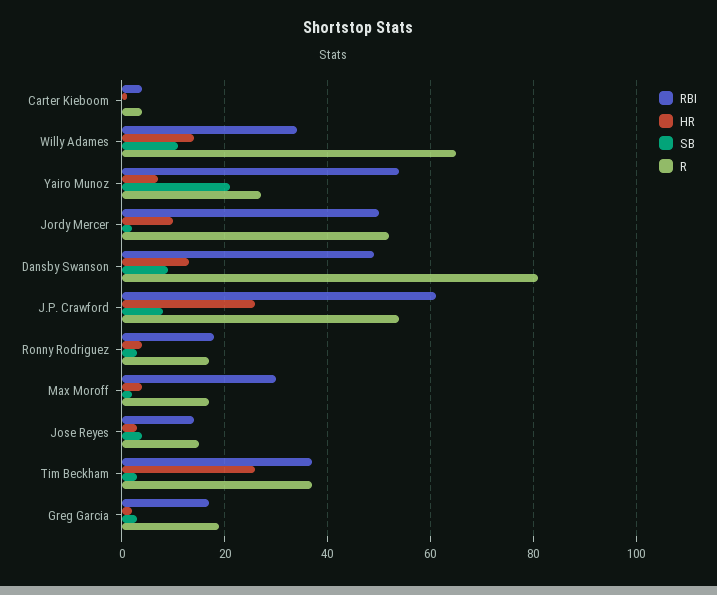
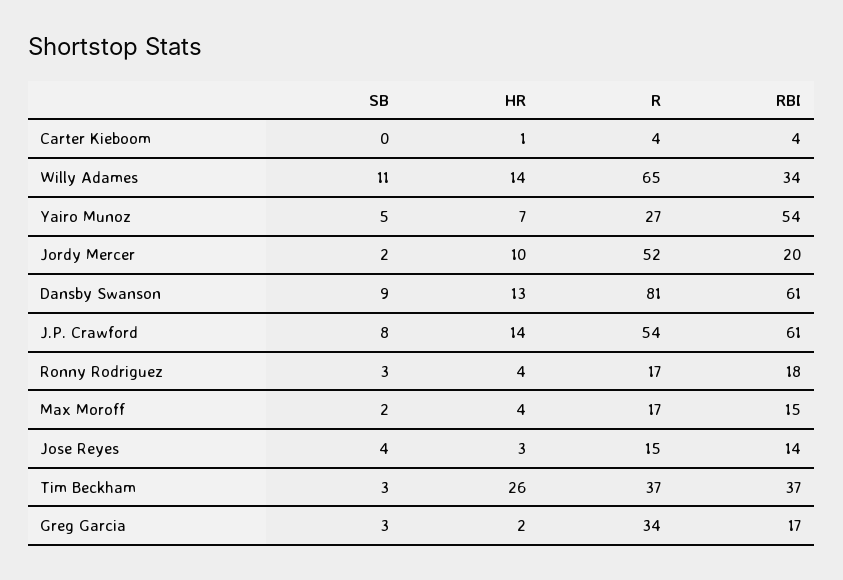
  {
    "RBI": {
      "Carter Kieboom": 4,
      "Willy Adames": 34,
      "Yairo Munoz": 54,
-     "Jordy Mercer": 50,
+     "Jordy Mercer": 20,
-     "Dansby Swanson": 50,
+     "Dansby Swanson": 61,
      "J.P. Crawford": 61,
      "Ronny Rodriguez": 18,
-     "Max Moroff": 30,
+     "Max Moroff": 15,
      "Jose Reyes": 14,
      "Tim Beckham": 37,
      "Greg Garcia": 17
    },
    "HR": {
      "Carter Kieboom": 1,
      "Willy Adames": 14,
      "Yairo Munoz": 7,
      "Jordy Mercer": 10,
      "Dansby Swanson": 13,
-     "J.P. Crawford": 25,
+     "J.P. Crawford": 14,
      "Ronny Rodriguez": 4,
      "Max Moroff": 4,
      "Jose Reyes": 3,
      "Tim Beckham": 26,
      "Greg Garcia": 2
    },
    "SB": {
      "Carter Kieboom": 0,
      "Willy Adames": 11,
-     "Yairo Munoz": 20,
+     "Yairo Munoz": 5,
      "Jordy Mercer": 2,
      "Dansby Swanson": 9,
      "J.P. Crawford": 8,
      "Ronny Rodriguez": 3,
      "Max Moroff": 2,
      "Jose Reyes": 4,
      "Tim Beckham": 3,
      "Greg Garcia": 3
    },
    "R": {
      "Carter Kieboom": 4,
      "Willy Adames": 65,
      "Yairo Munoz": 27,
      "Jordy Mercer": 52,
      "Dansby Swanson": 81,
      "J.P. Crawford": 54,
      "Ronny Rodriguez": 17,
      "Max Moroff": 17,
      "Jose Reyes": 15,
      "Tim Beckham": 37,
-     "Greg Garcia": 20
+     "Greg Garcia": 34
    }
  }

